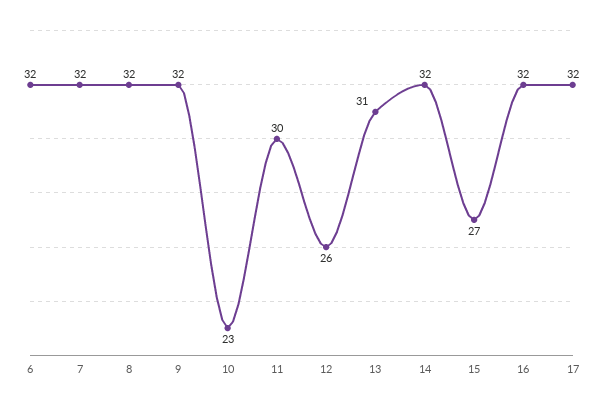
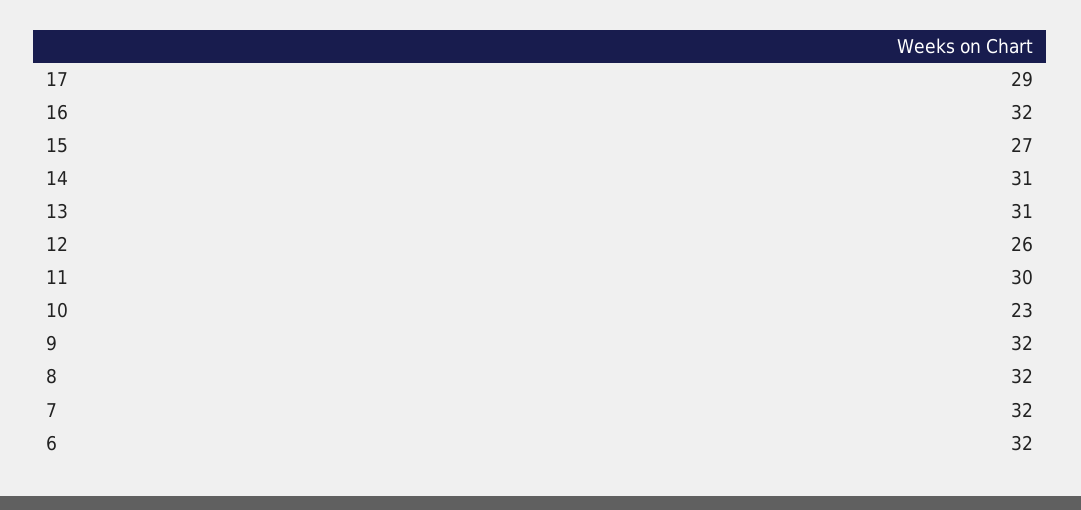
  {
    "6": 32,
    "7": 32,
    "8": 32,
    "9": 32,
    "10": 23,
    "11": 30,
    "12": 26,
    "13": 31,
-   "14": 32,
+   "14": 31,
    "15": 27,
    "16": 32,
-   "17": 32
+   "17": 29
  }

